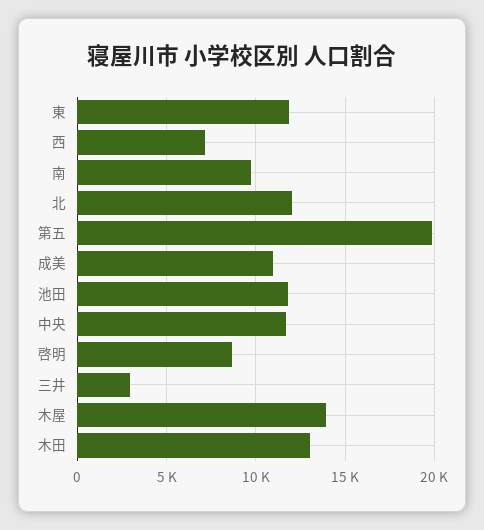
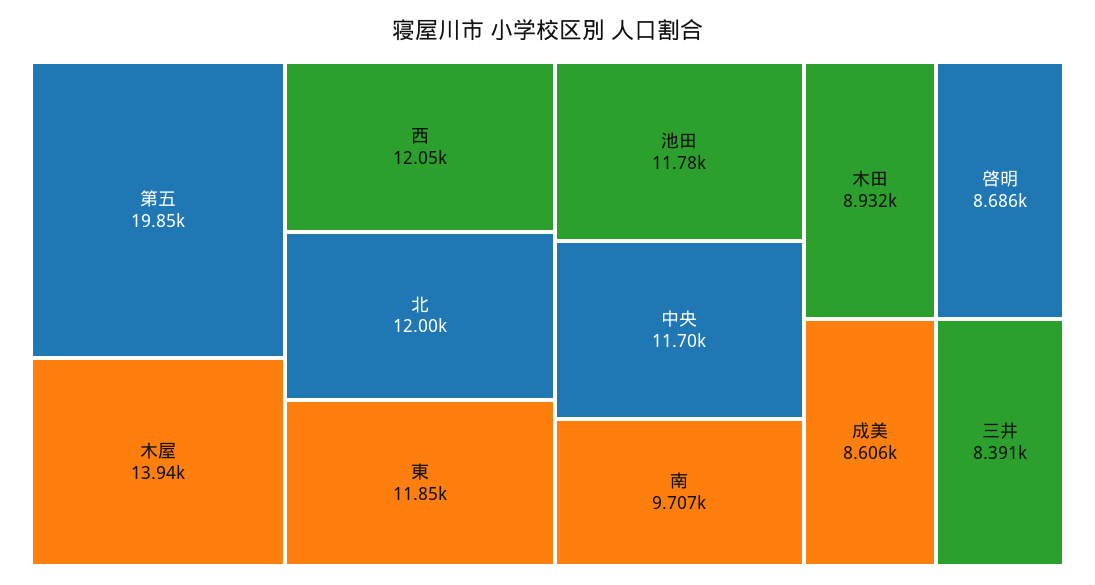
  {
    "東": 11850,
-   "西": 7000,
+   "西": 12050,
    "南": 9707,
    "北": 12000,
    "第五": 19850,
-   "成美": 11000,
+   "成美": 8606,
    "池田": 11780,
    "中央": 11700,
    "啓明": 8686,
-   "三井": 3000,
+   "三井": 8391,
    "木屋": 13940,
-   "木田": 13000
+   "木田": 8932
  }

